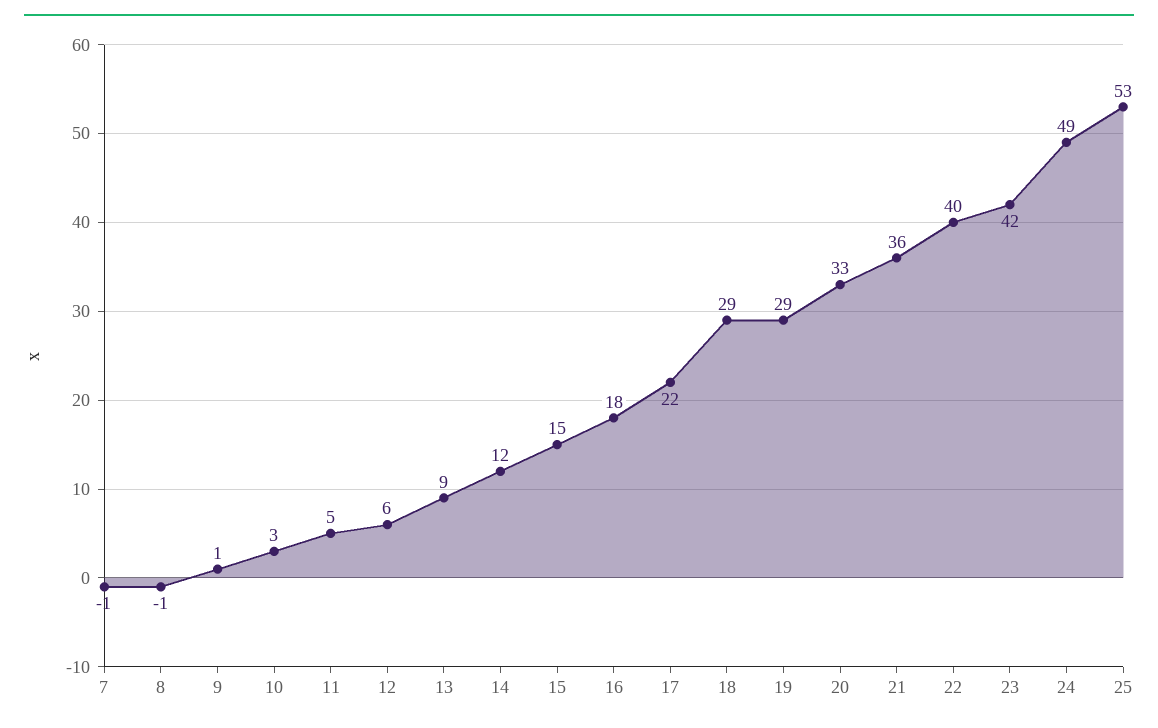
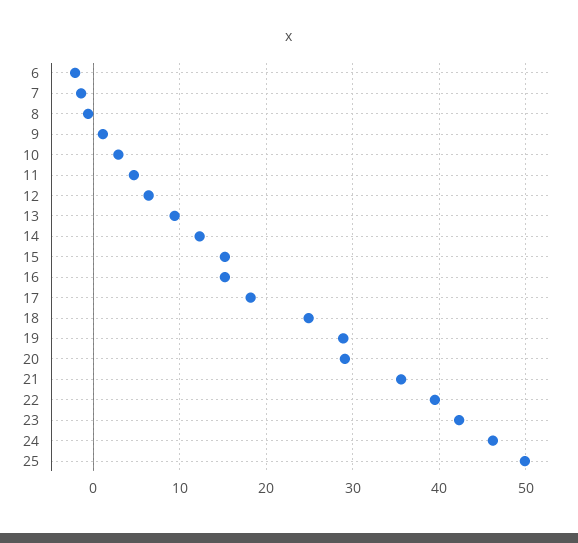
  {
    "7": -1,
    "8": -1,
    "9": 1,
    "10": 3,
    "11": 5,
    "12": 6,
    "13": 9,
    "14": 12,
    "15": 15,
-   "16": 18,
+   "16": 15,
-   "17": 22,
+   "17": 18,
-   "18": 29,
+   "18": 25,
    "19": 29,
-   "20": 33,
+   "20": 29,
    "21": 36,
    "22": 40,
    "23": 42,
-   "24": 49,
+   "24": 46,
-   "25": 53
+   "25": 50,
+   "6": -2
  }

